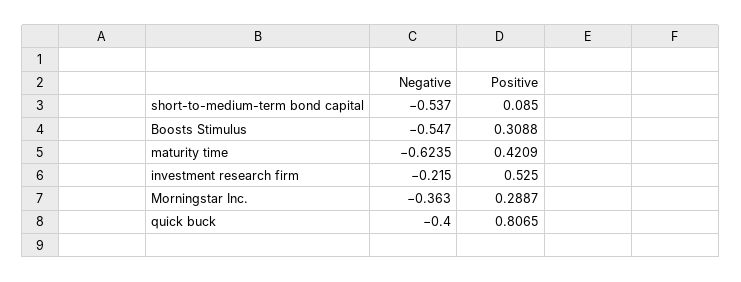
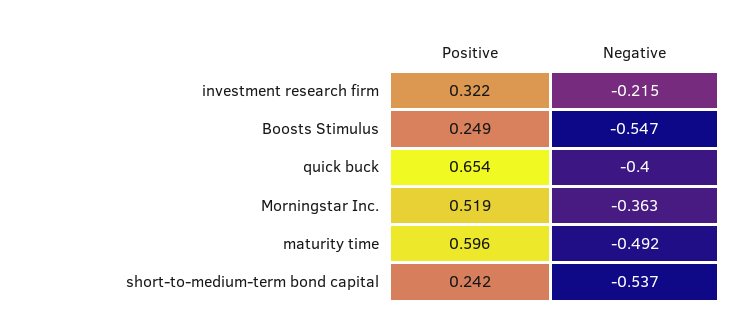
  {
    "Negative": {
      "short-to-medium-term bond capital": -0.537,
      "Boosts Stimulus": -0.547,
-     "maturity time": -0.6235,
+     "maturity time": -0.492,
      "investment research firm": -0.215,
      "Morningstar Inc.": -0.363,
      "quick buck": -0.4
    },
    "Positive": {
-     "short-to-medium-term bond capital": 0.085,
+     "short-to-medium-term bond capital": 0.242,
-     "Boosts Stimulus": 0.3088,
+     "Boosts Stimulus": 0.249,
-     "maturity time": 0.4209,
+     "maturity time": 0.596,
-     "investment research firm": 0.525,
+     "investment research firm": 0.322,
-     "Morningstar Inc.": 0.2887,
+     "Morningstar Inc.": 0.519,
-     "quick buck": 0.8065
+     "quick buck": 0.654
    }
  }

